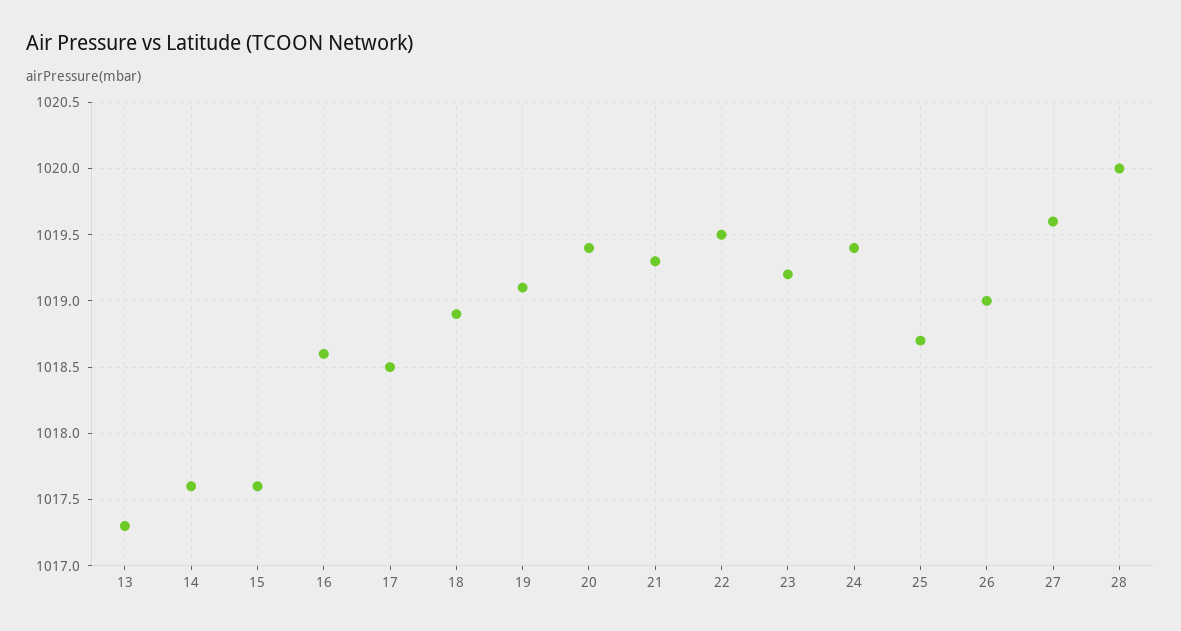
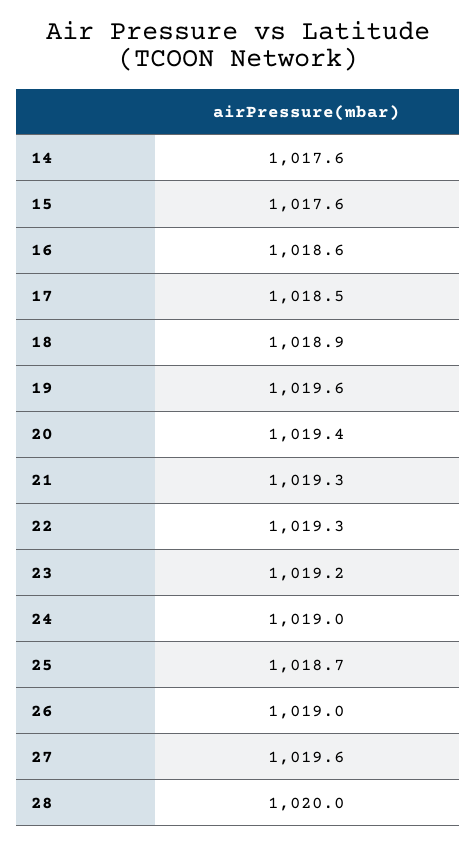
  {
-   "13": 1017.3,
    "14": 1017.6,
    "15": 1017.6,
    "16": 1018.6,
    "17": 1018.5,
    "18": 1018.9,
-   "19": 1019.1,
+   "19": 1019.6,
    "20": 1019.4,
    "21": 1019.3,
-   "22": 1019.5,
+   "22": 1019.3,
    "23": 1019.2,
-   "24": 1019.4,
+   "24": 1019,
    "25": 1018.7,
    "26": 1019,
    "27": 1019.6,
    "28": 1020
  }

